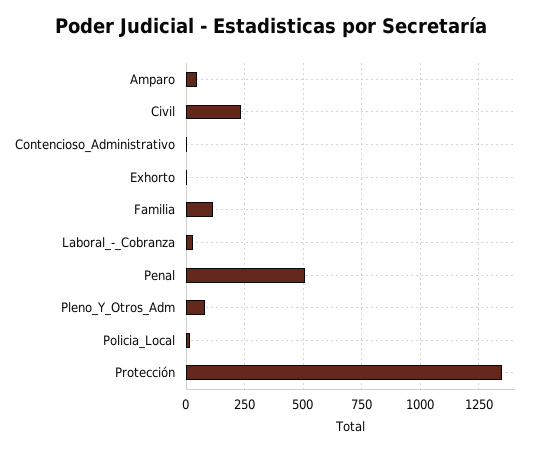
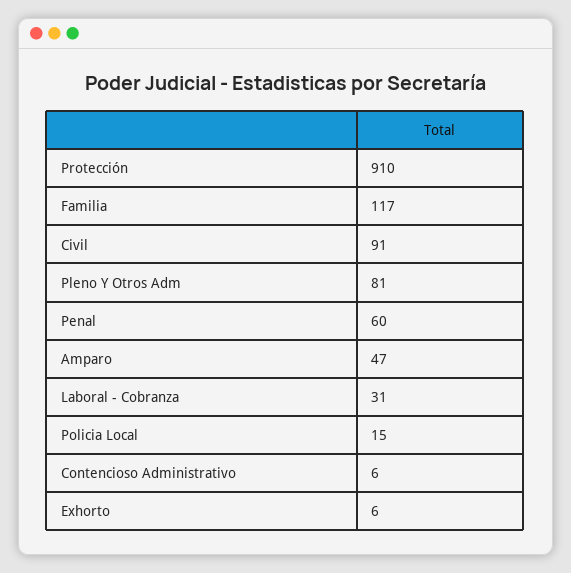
  {
    "Amparo": 47,
-   "Civil": 250,
+   "Civil": 91,
    "Contencioso_Administrativo": 6,
    "Exhorto": 6,
    "Familia": 117,
    "Laboral_-_Cobranza": 31,
-   "Penal": 500,
+   "Penal": 60,
    "Pleno_Y_Otros_Adm": 81,
    "Policia_Local": 15,
-   "Protección": 1350
+   "Protección": 910
  }

